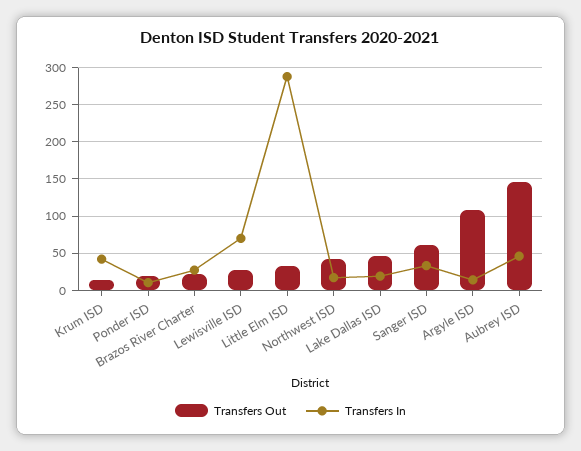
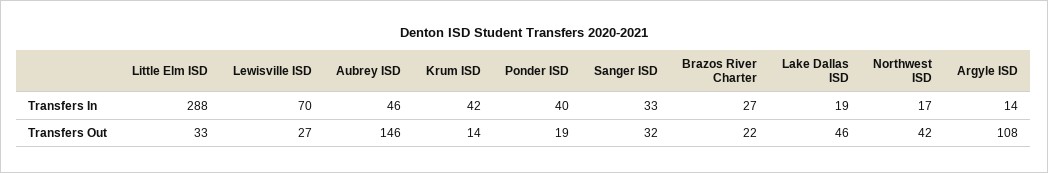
  {
    "Transfers Out": {
      "Krum ISD": 14,
      "Ponder ISD": 19,
      "Brazos River Charter": 22,
      "Lewisville ISD": 27,
      "Little Elm ISD": 33,
      "Northwest ISD": 42,
      "Lake Dallas ISD": 46,
-     "Sanger ISD": 60,
+     "Sanger ISD": 32,
      "Argyle ISD": 108,
      "Aubrey ISD": 146
    },
    "Transfers In": {
      "Krum ISD": 42,
-     "Ponder ISD": 10,
+     "Ponder ISD": 40,
      "Brazos River Charter": 27,
      "Lewisville ISD": 70,
      "Little Elm ISD": 288,
      "Northwest ISD": 17,
      "Lake Dallas ISD": 19,
      "Sanger ISD": 33,
      "Argyle ISD": 14,
      "Aubrey ISD": 46
    }
  }

